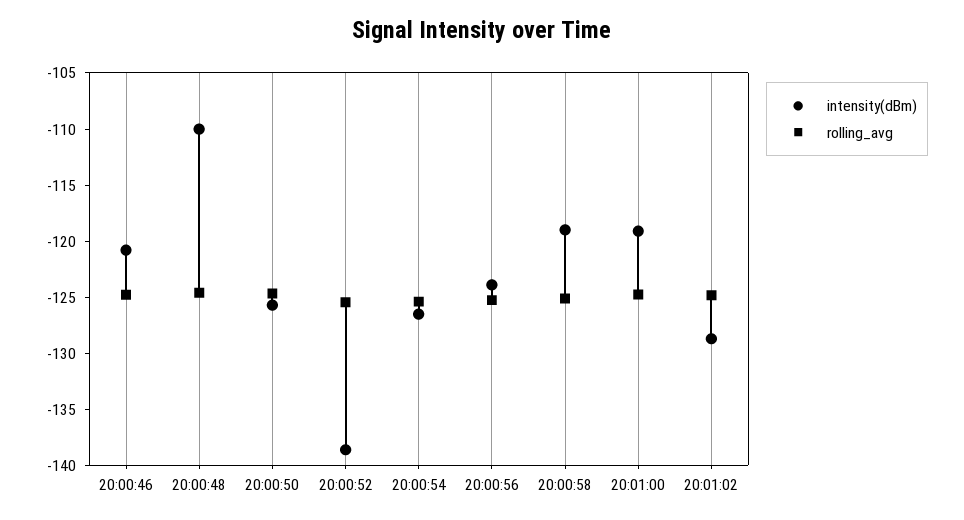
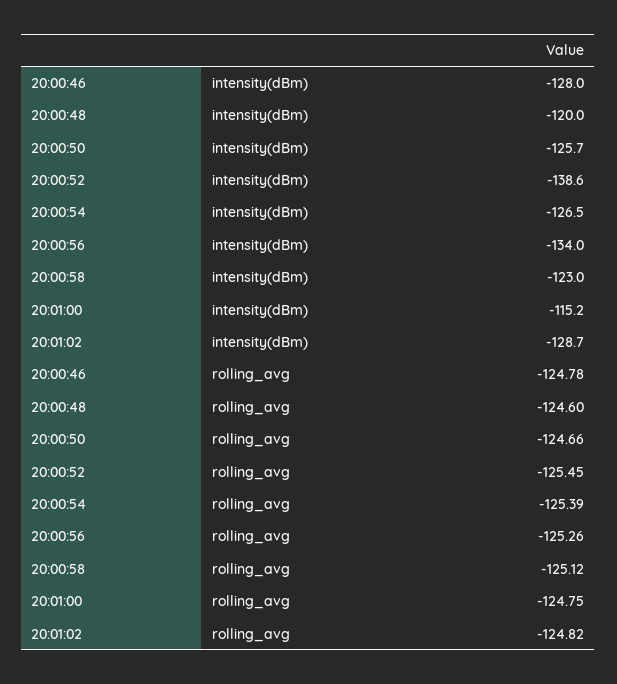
  {
    "intensity(dBm)": {
-     "20:00:46": -121,
+     "20:00:46": -128,
-     "20:00:48": -110,
+     "20:00:48": -120,
      "20:00:50": -125.7,
      "20:00:52": -138.6,
      "20:00:54": -126.5,
-     "20:00:56": -124,
+     "20:00:56": -134,
-     "20:00:58": -119,
+     "20:00:58": -123,
-     "20:01:00": -119,
+     "20:01:00": -115.2,
      "20:01:02": -128.7
    },
    "rolling_avg": {
      "20:00:46": -124.78,
      "20:00:48": -124.6,
      "20:00:50": -124.66,
      "20:00:52": -125.45,
      "20:00:54": -125.39,
      "20:00:56": -125.26,
      "20:00:58": -125.12,
      "20:01:00": -124.75,
      "20:01:02": -124.82
    }
  }

